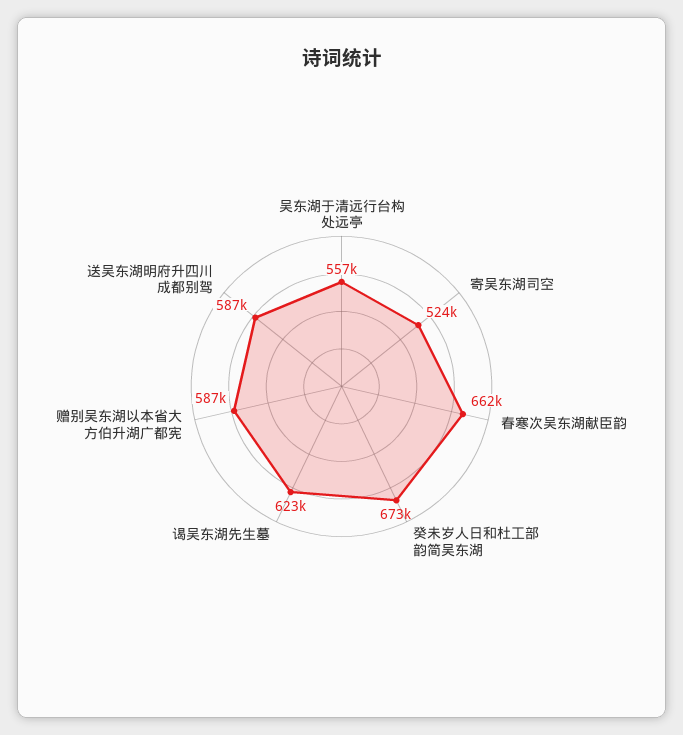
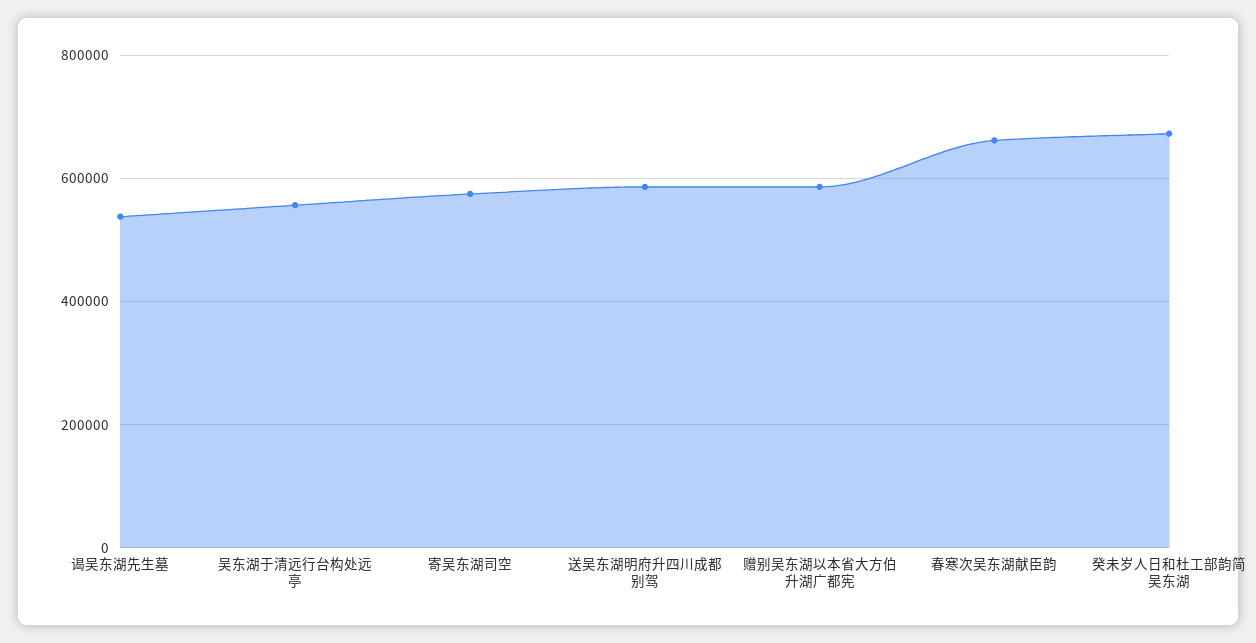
  {
    "吴东湖于清远行台构处远亭": 557000,
-   "寄吴东湖司空": 524000,
+   "寄吴东湖司空": 580000,
    "春寒次吴东湖献臣韵": 662000,
    "癸未岁人日和杜工部韵简吴东湖": 673000,
-   "谒吴东湖先生墓": 623000,
+   "谒吴东湖先生墓": 540000,
    "赠别吴东湖以本省大方伯升湖广都宪": 587000,
    "送吴东湖明府升四川成都别驾": 587000
  }

